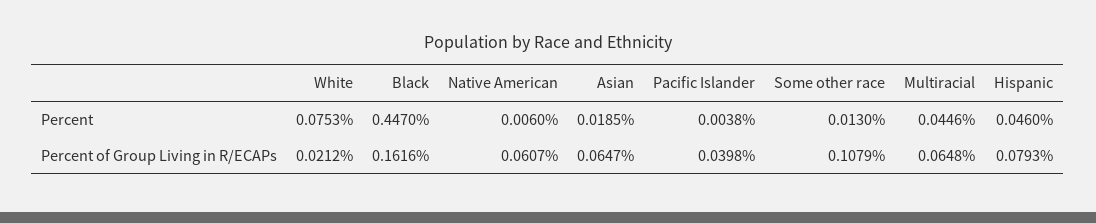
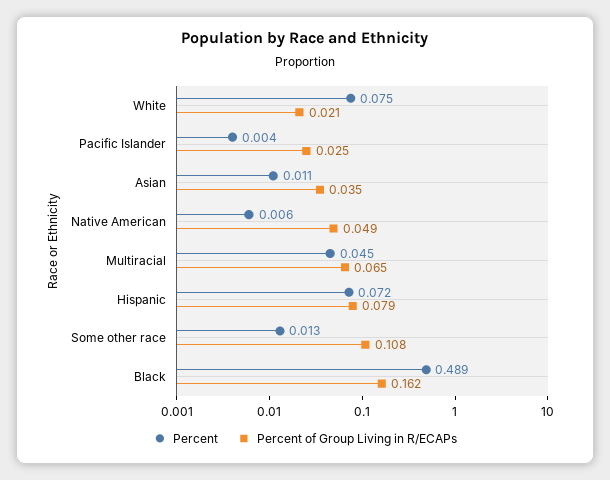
  {
    "Percent": {
      "White": 0.0753,
-     "Black": 0.447,
+     "Black": 0.489,
      "Native American": 0.006,
-     "Asian": 0.0185,
+     "Asian": 0.011,
      "Pacific Islander": 0.0038,
      "Some other race": 0.013,
      "Multiracial": 0.0446,
-     "Hispanic": 0.046
+     "Hispanic": 0.072
    },
    "Percent of Group Living in R/ECAPs": {
      "White": 0.0212,
      "Black": 0.1616,
-     "Native American": 0.0607,
+     "Native American": 0.049,
-     "Asian": 0.0647,
+     "Asian": 0.035,
-     "Pacific Islander": 0.0398,
+     "Pacific Islander": 0.025,
      "Some other race": 0.1079,
      "Multiracial": 0.0648,
      "Hispanic": 0.0793
    }
  }

